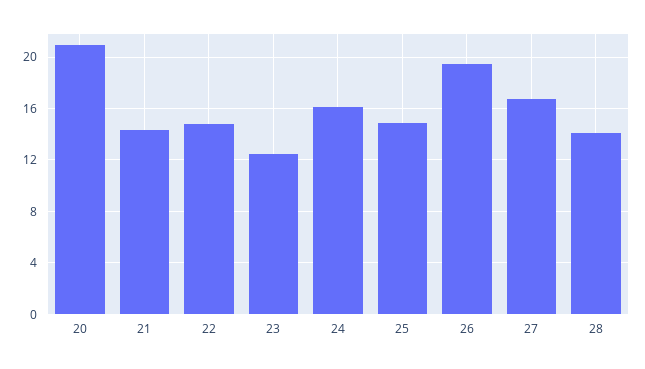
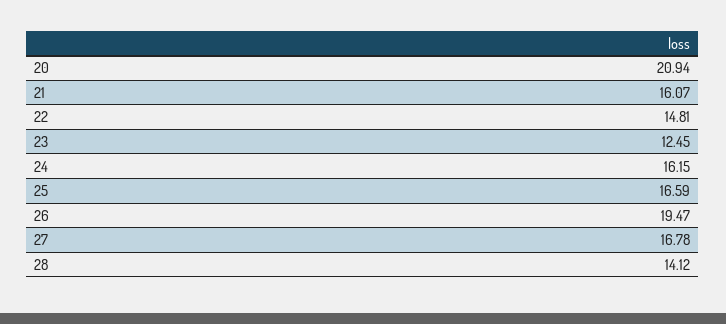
  {
    "20": 20.94,
-   "21": 14.5,
+   "21": 16.07,
    "22": 14.81,
    "23": 12.45,
    "24": 16.15,
-   "25": 15,
+   "25": 16.59,
    "26": 19.47,
    "27": 16.78,
    "28": 14.12
  }

